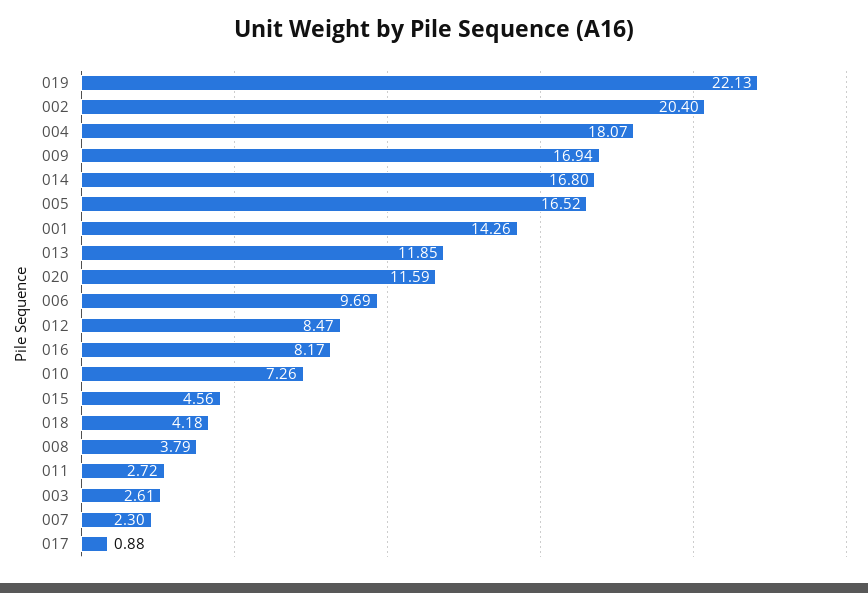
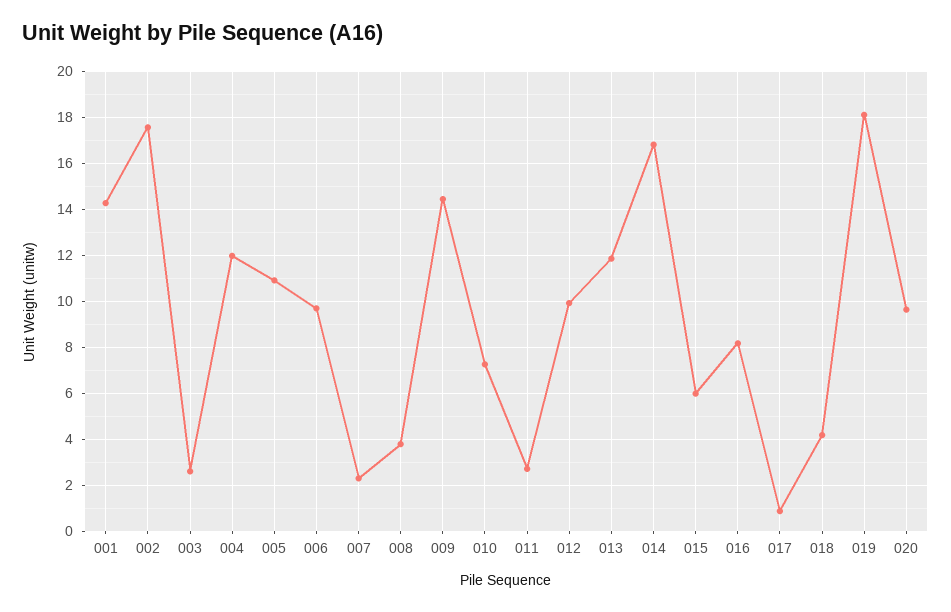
  {
-   "019": 22.13,
+   "019": 18,
-   "002": 20.4,
+   "002": 17.5,
-   "004": 18.07,
+   "004": 12,
-   "009": 16.94,
+   "009": 14.5,
    "014": 16.8,
-   "005": 16.52,
+   "005": 11,
    "001": 14.26,
    "013": 11.85,
-   "020": 11.59,
+   "020": 9.5,
    "006": 9.69,
-   "012": 8.47,
+   "012": 10,
    "016": 8.17,
    "010": 7.26,
-   "015": 4.56,
+   "015": 6,
    "018": 4.18,
    "008": 3.79,
    "011": 2.72,
    "003": 2.61,
    "007": 2.3,
    "017": 0.88
  }

